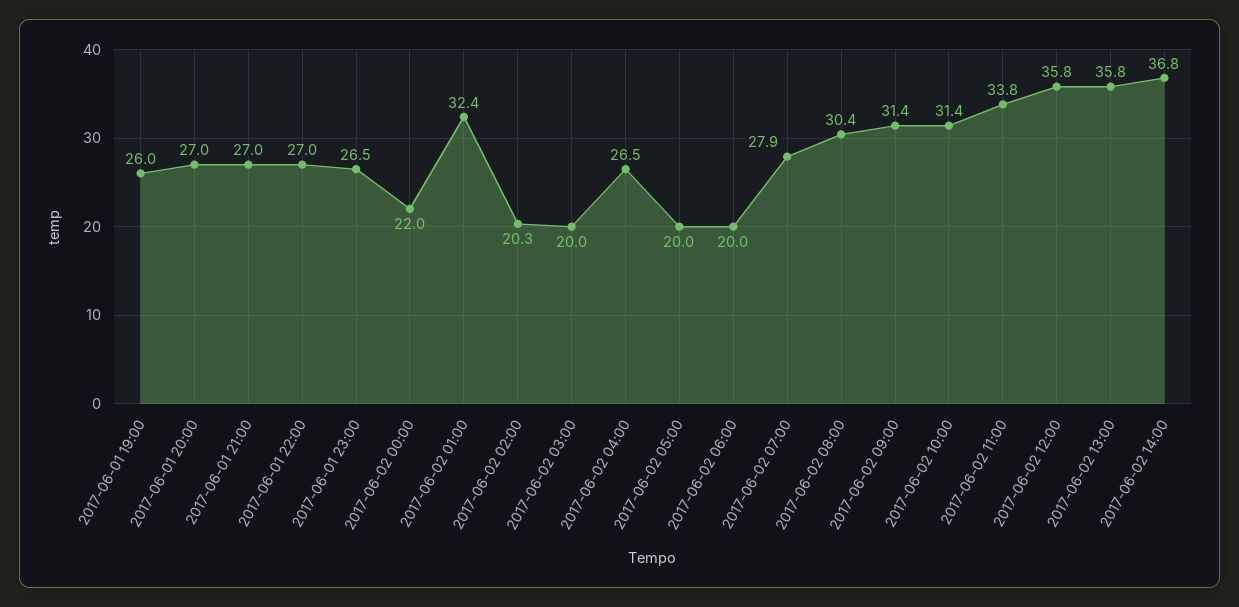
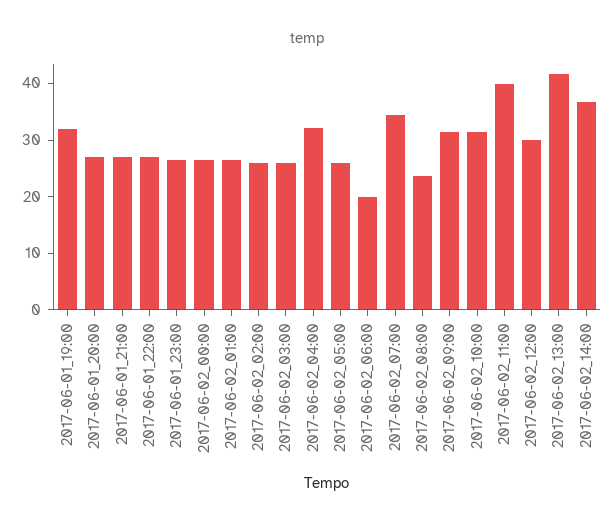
  {
-   "2017-06-01 19:00": 26,
+   "2017-06-01 19:00": 32,
    "2017-06-01 20:00": 27,
    "2017-06-01 21:00": 27,
    "2017-06-01 22:00": 27,
    "2017-06-01 23:00": 26.5,
-   "2017-06-02 00:00": 22,
+   "2017-06-02 00:00": 26,
-   "2017-06-02 01:00": 32.4,
+   "2017-06-02 01:00": 26,
-   "2017-06-02 02:00": 20.3,
+   "2017-06-02 02:00": 26,
-   "2017-06-02 03:00": 20,
+   "2017-06-02 03:00": 26,
-   "2017-06-02 04:00": 26.5,
+   "2017-06-02 04:00": 32,
-   "2017-06-02 05:00": 20,
+   "2017-06-02 05:00": 26,
    "2017-06-02 06:00": 20,
-   "2017-06-02 07:00": 27.9,
+   "2017-06-02 07:00": 34,
-   "2017-06-02 08:00": 30.4,
+   "2017-06-02 08:00": 24,
    "2017-06-02 09:00": 31.4,
    "2017-06-02 10:00": 31.4,
-   "2017-06-02 11:00": 33.8,
+   "2017-06-02 11:00": 40,
-   "2017-06-02 12:00": 35.8,
+   "2017-06-02 12:00": 30,
-   "2017-06-02 13:00": 35.8,
+   "2017-06-02 13:00": 42,
    "2017-06-02 14:00": 36.8
  }

